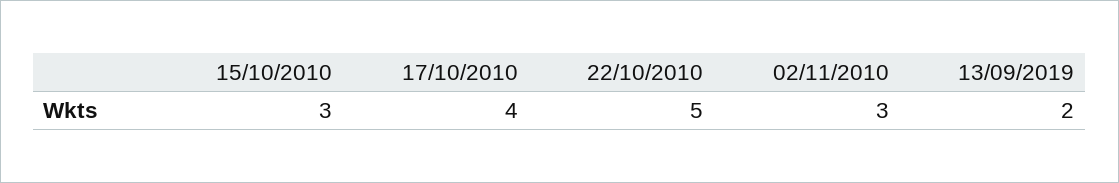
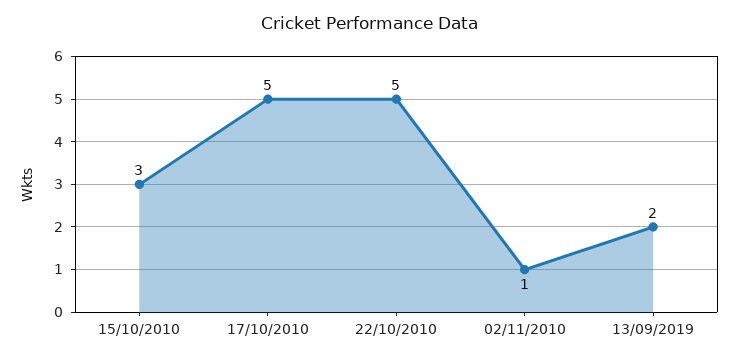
  {
    "15/10/2010": 3,
-   "17/10/2010": 4,
+   "17/10/2010": 5,
    "22/10/2010": 5,
-   "02/11/2010": 3,
+   "02/11/2010": 1,
    "13/09/2019": 2
  }

